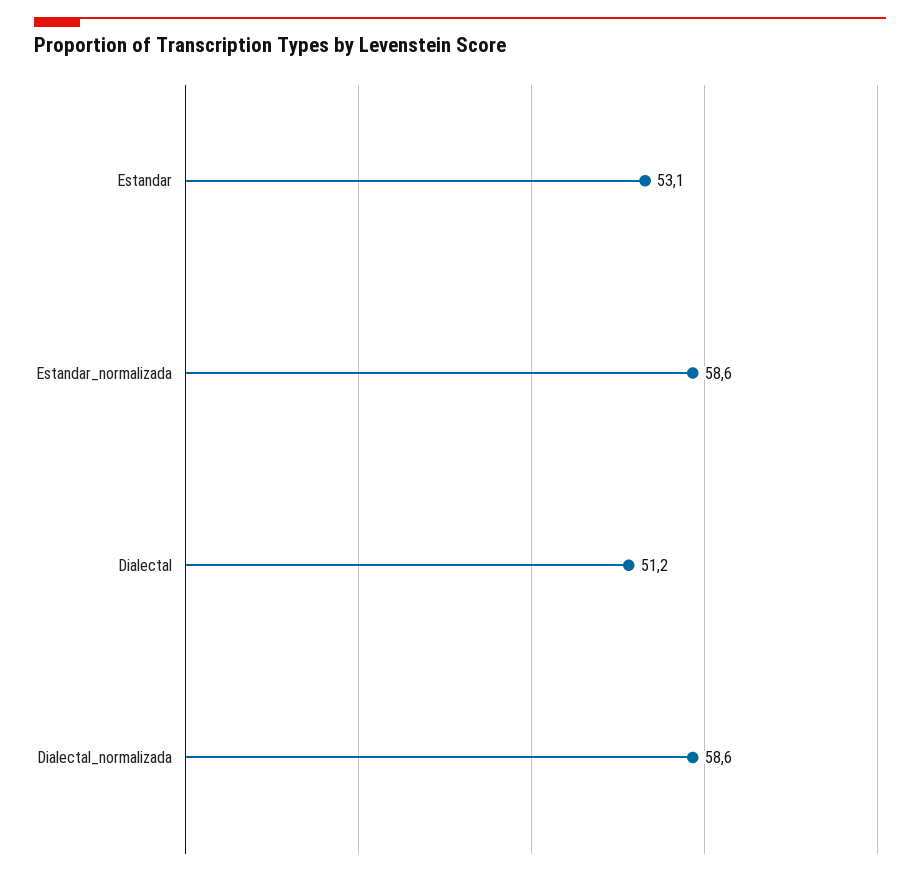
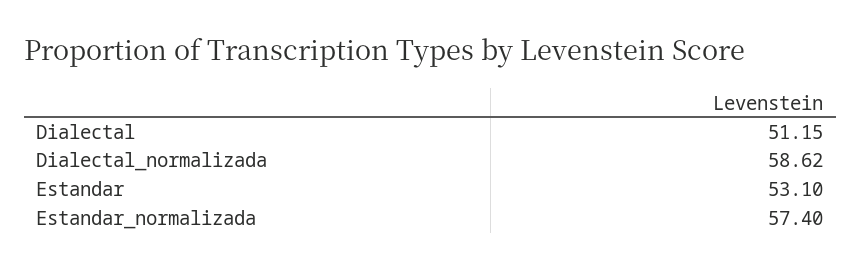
  {
    "Estandar": 53.1,
-   "Estandar_normalizada": 58.6,
+   "Estandar_normalizada": 57.4,
    "Dialectal": 51.15,
    "Dialectal_normalizada": 58.62
  }

